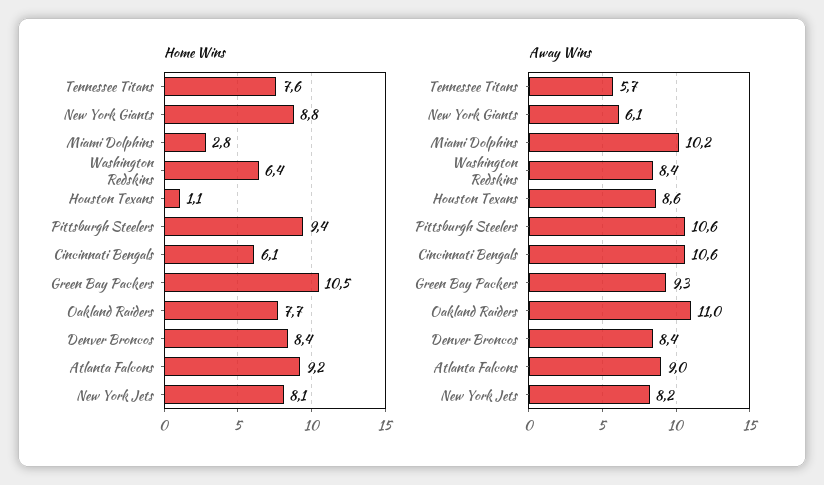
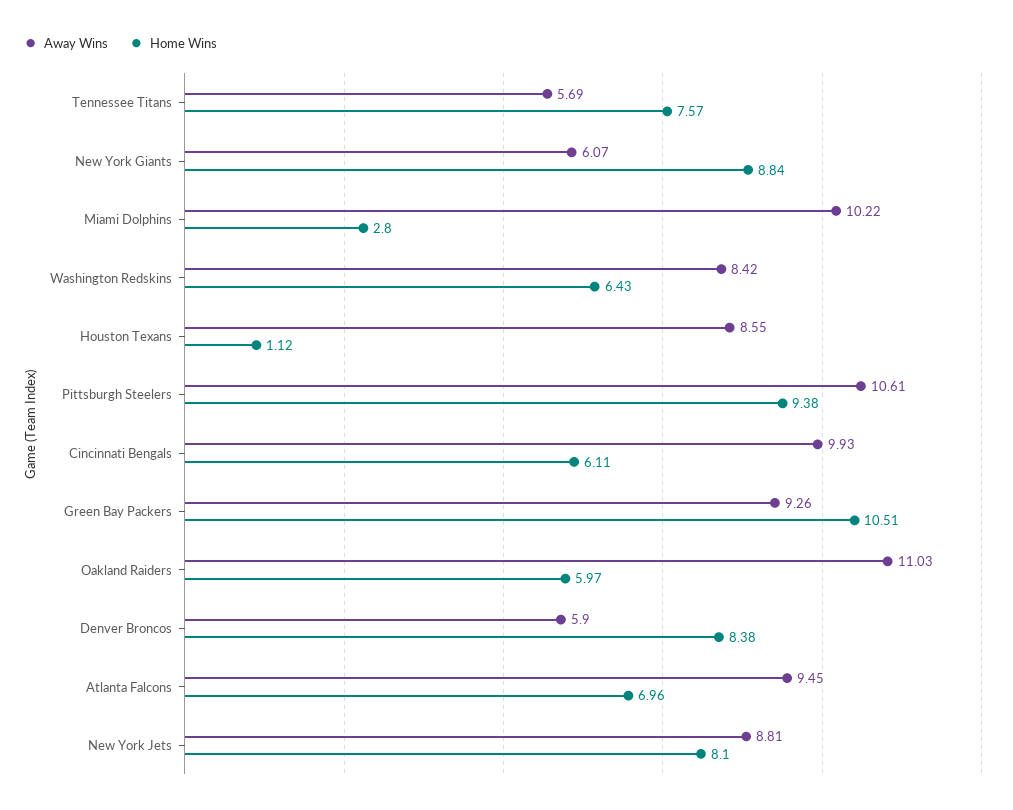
  {
    "Home Wins": {
      "Tennessee Titans": 7.57,
      "New York Giants": 8.84,
      "Miami Dolphins": 2.8,
      "Washington Redskins": 6.43,
      "Houston Texans": 1.12,
      "Pittsburgh Steelers": 9.38,
      "Cincinnati Bengals": 6.11,
      "Green Bay Packers": 10.51,
-     "Oakland Raiders": 7.7,
+     "Oakland Raiders": 5.97,
      "Denver Broncos": 8.38,
-     "Atlanta Falcons": 9.2,
+     "Atlanta Falcons": 6.96,
      "New York Jets": 8.1
    },
    "Away Wins": {
      "Tennessee Titans": 5.69,
      "New York Giants": 6.07,
      "Miami Dolphins": 10.22,
      "Washington Redskins": 8.42,
      "Houston Texans": 8.55,
      "Pittsburgh Steelers": 10.61,
-     "Cincinnati Bengals": 10.6,
+     "Cincinnati Bengals": 9.93,
      "Green Bay Packers": 9.26,
      "Oakland Raiders": 11.03,
-     "Denver Broncos": 8.4,
+     "Denver Broncos": 5.9,
-     "Atlanta Falcons": 9,
+     "Atlanta Falcons": 9.45,
-     "New York Jets": 8.2
+     "New York Jets": 8.81
    }
  }

